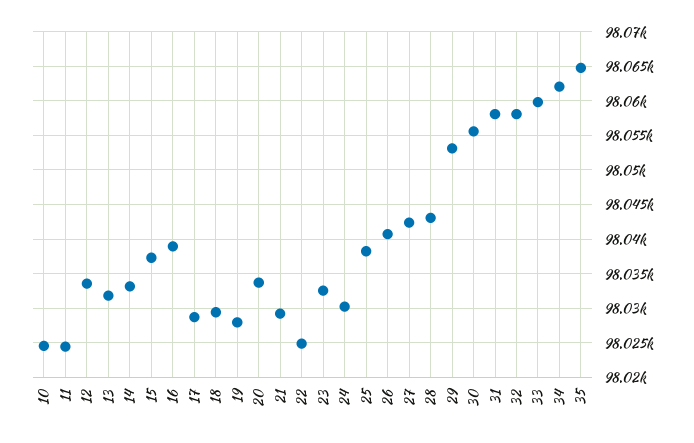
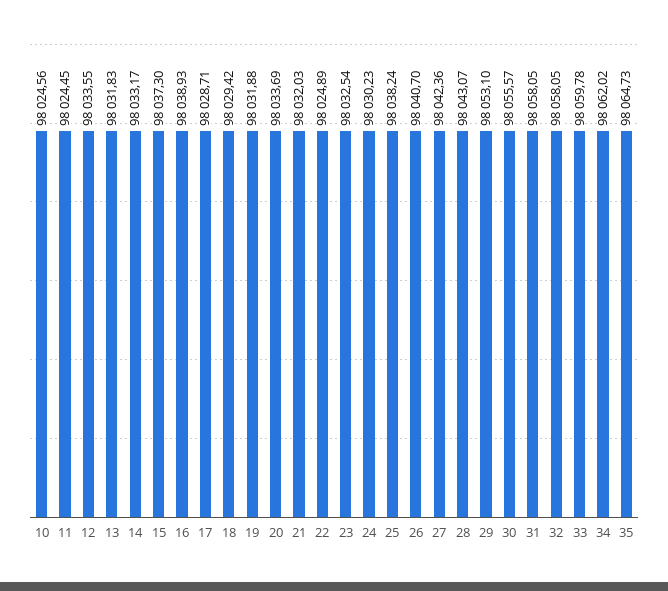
  {
    "10": 98024.56,
    "11": 98024.45,
    "12": 98033.55,
    "13": 98031.83,
    "14": 98033.17,
    "15": 98037.3,
    "16": 98038.93,
    "17": 98028.71,
    "18": 98029.42,
-   "19": 98028,
+   "19": 98031.88,
    "20": 98033.69,
-   "21": 98029,
+   "21": 98032.03,
    "22": 98024.89,
    "23": 98032.54,
    "24": 98030.23,
    "25": 98038.24,
    "26": 98040.7,
    "27": 98042.36,
    "28": 98043.07,
    "29": 98053.1,
    "30": 98055.57,
    "31": 98058.05,
    "32": 98058.05,
    "33": 98059.78,
    "34": 98062.02,
    "35": 98064.73
  }

